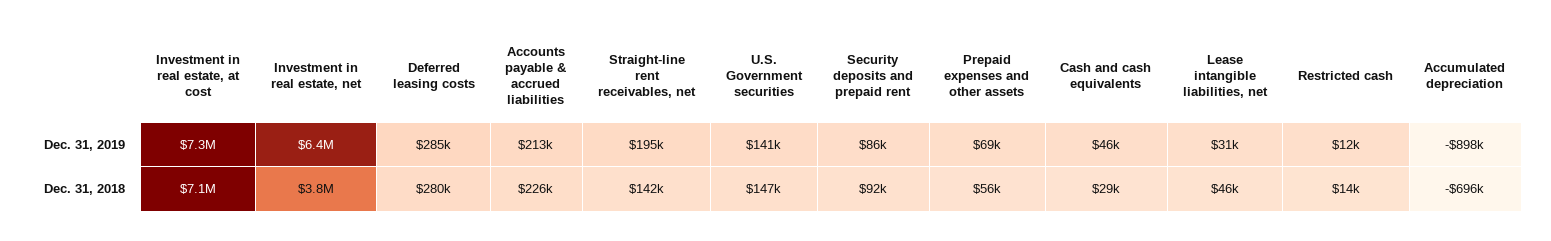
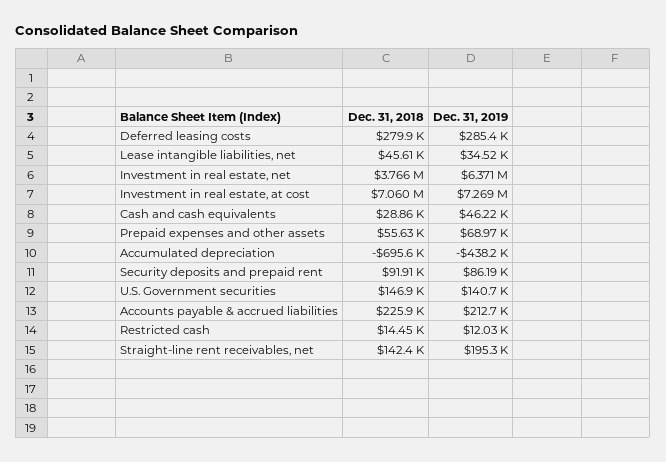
  {
    "Investment in real estate, at cost": {
      "Dec. 31, 2019": 7269000,
      "Dec. 31, 2018": 7060000
    },
    "Investment in real estate, net": {
      "Dec. 31, 2019": 6371000,
      "Dec. 31, 2018": 3766000
    },
    "Deferred leasing costs": {
      "Dec. 31, 2019": 285400,
      "Dec. 31, 2018": 279900
    },
    "Accounts payable & accrued liabilities": {
      "Dec. 31, 2019": 212700,
      "Dec. 31, 2018": 225900
    },
    "Straight-line rent receivables, net": {
      "Dec. 31, 2019": 195300,
      "Dec. 31, 2018": 142400
    },
    "U.S. Government securities": {
      "Dec. 31, 2019": 140700,
      "Dec. 31, 2018": 146900
    },
    "Security deposits and prepaid rent": {
      "Dec. 31, 2019": 86190,
      "Dec. 31, 2018": 91910
    },
    "Prepaid expenses and other assets": {
      "Dec. 31, 2019": 68970,
      "Dec. 31, 2018": 55630
    },
    "Cash and cash equivalents": {
      "Dec. 31, 2019": 46220,
      "Dec. 31, 2018": 28860
    },
    "Lease intangible liabilities, net": {
-     "Dec. 31, 2019": 31000,
+     "Dec. 31, 2019": 34520,
      "Dec. 31, 2018": 45610
    },
    "Restricted cash": {
      "Dec. 31, 2019": 12030,
      "Dec. 31, 2018": 14450
    },
    "Accumulated depreciation": {
-     "Dec. 31, 2019": -898000,
+     "Dec. 31, 2019": -438200,
      "Dec. 31, 2018": -695600
    }
  }

